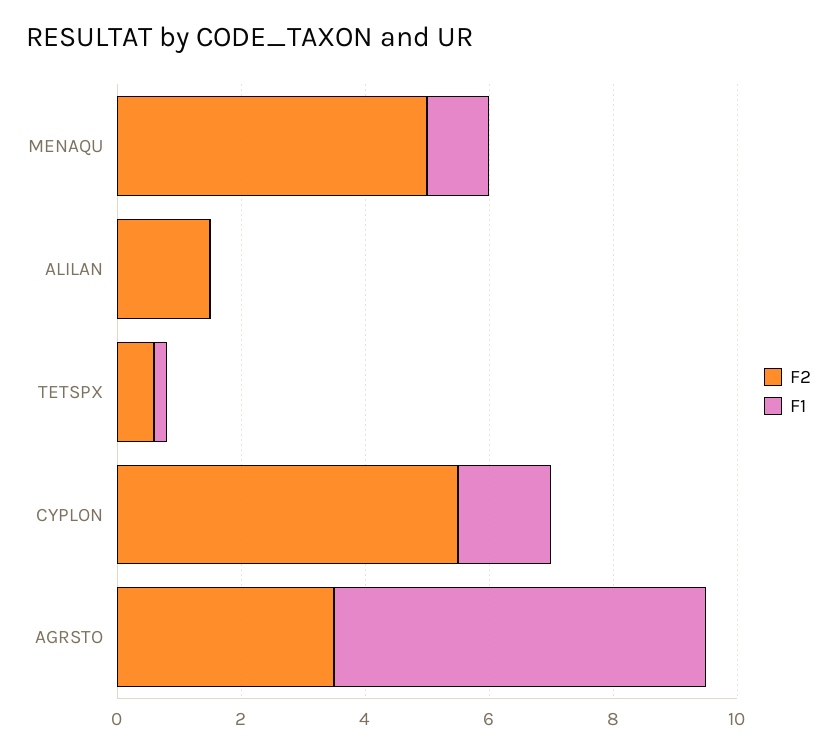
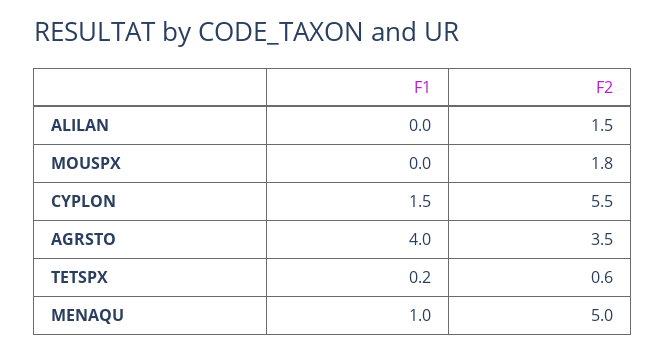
  {
    "F2": {
      "MENAQU": 5,
      "ALILAN": 1.5,
      "TETSPX": 0.6,
      "CYPLON": 5.5,
-     "AGRSTO": 3.5
+     "AGRSTO": 3.5,
+     "MOUSPX": 1.8
    },
    "F1": {
      "MENAQU": 1,
      "ALILAN": 0,
      "TETSPX": 0.2,
      "CYPLON": 1.5,
-     "AGRSTO": 6
+     "AGRSTO": 4,
+     "MOUSPX": 0
    }
  }

